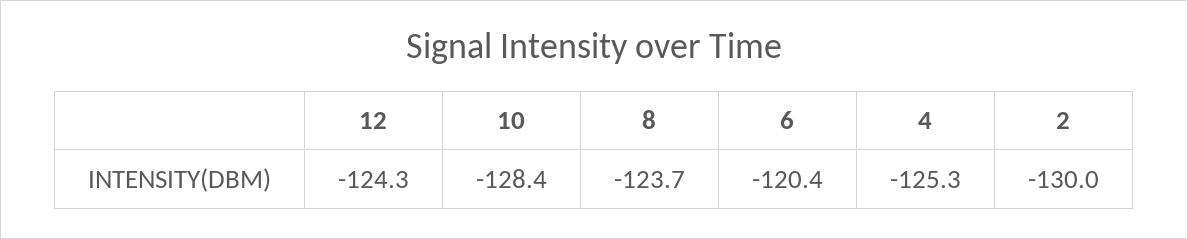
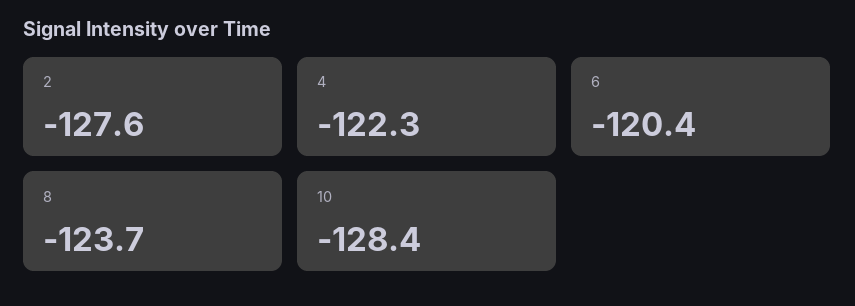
  {
-   "12": -124.3,
    "10": -128.4,
    "8": -123.7,
    "6": -120.4,
-   "4": -125.3,
+   "4": -122.3,
-   "2": -130
+   "2": -127.6
  }

